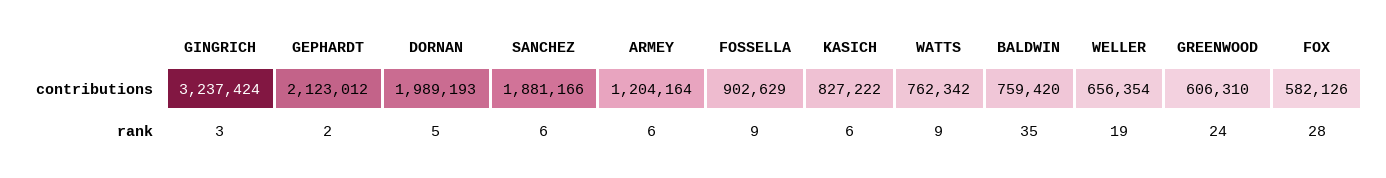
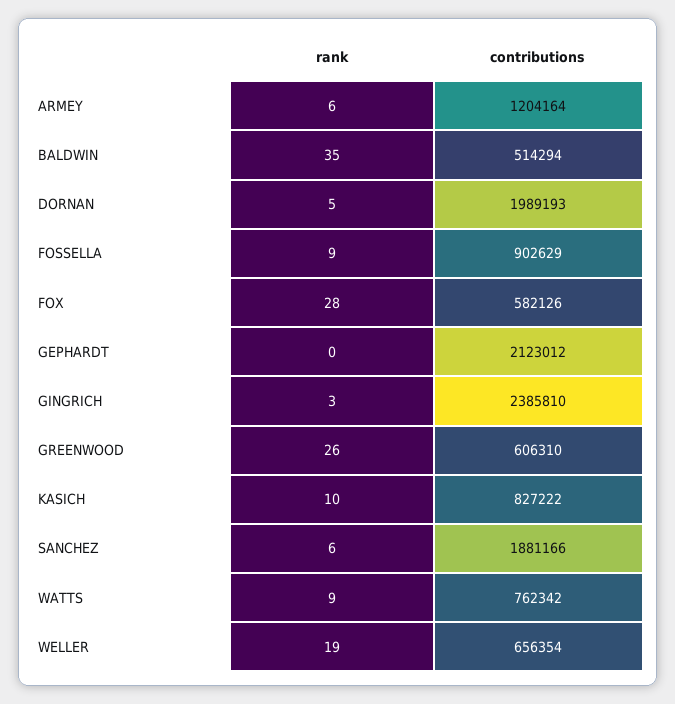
  {
    "GINGRICH": {
-     "contributions": 3237424,
+     "contributions": 2385810,
      "rank": 3
    },
    "GEPHARDT": {
      "contributions": 2123012,
-     "rank": 2
+     "rank": 0
    },
    "DORNAN": {
      "contributions": 1989193,
      "rank": 5
    },
    "SANCHEZ": {
      "contributions": 1881166,
      "rank": 6
    },
    "ARMEY": {
      "contributions": 1204164,
      "rank": 6
    },
    "FOSSELLA": {
      "contributions": 902629,
      "rank": 9
    },
    "KASICH": {
      "contributions": 827222,
-     "rank": 6
+     "rank": 10
    },
    "WATTS": {
      "contributions": 762342,
      "rank": 9
    },
    "BALDWIN": {
-     "contributions": 759420,
+     "contributions": 514294,
      "rank": 35
    },
    "WELLER": {
      "contributions": 656354,
      "rank": 19
    },
    "GREENWOOD": {
      "contributions": 606310,
-     "rank": 24
+     "rank": 26
    },
    "FOX": {
      "contributions": 582126,
      "rank": 28
    }
  }

